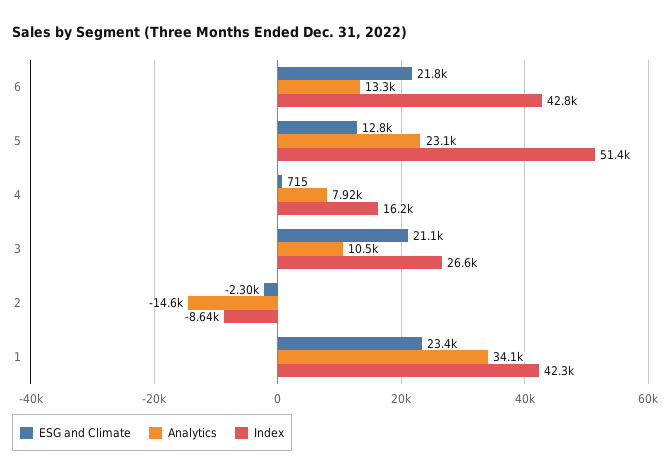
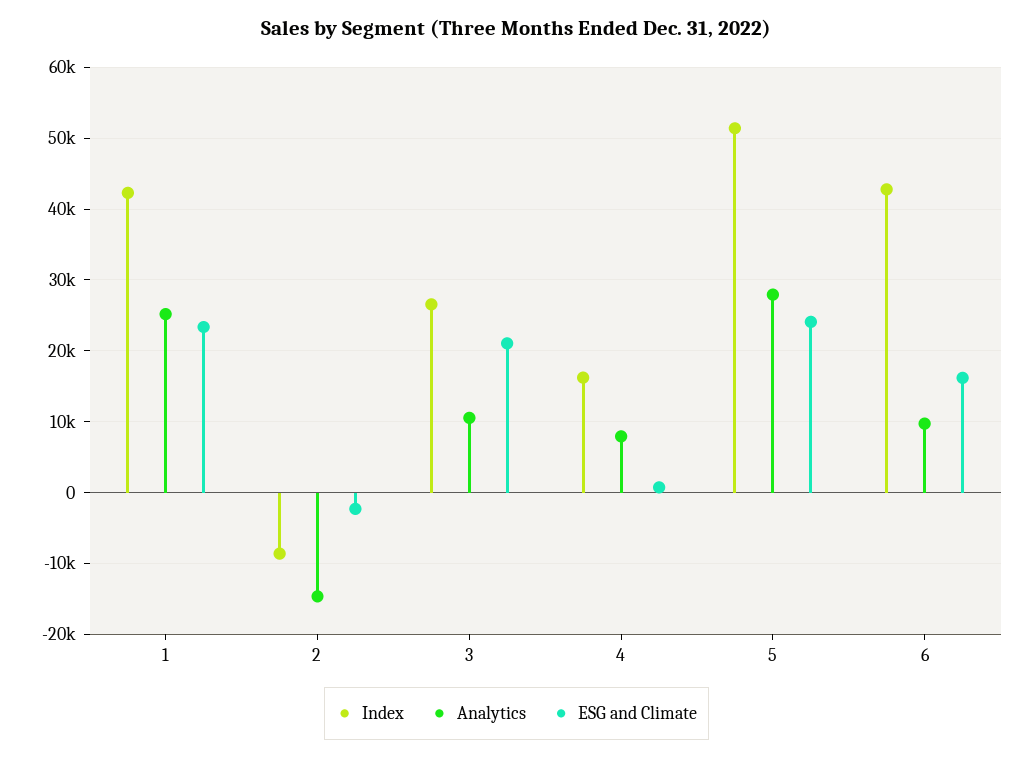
  {
    "ESG and Climate": {
-     "6": 21800,
+     "6": 16000,
-     "5": 12800,
+     "5": 24000,
      "4": 715,
      "3": 21100,
      "2": -2300,
      "1": 23400
    },
    "Analytics": {
-     "6": 13300,
+     "6": 10000,
-     "5": 23100,
+     "5": 28000,
      "4": 7920,
      "3": 10500,
      "2": -14600,
-     "1": 34100
+     "1": 25000
    },
    "Index": {
      "6": 42800,
      "5": 51400,
      "4": 16200,
      "3": 26600,
      "2": -8640,
      "1": 42300
    }
  }

